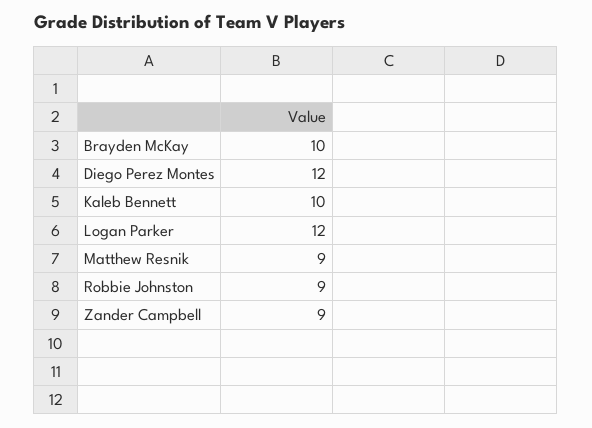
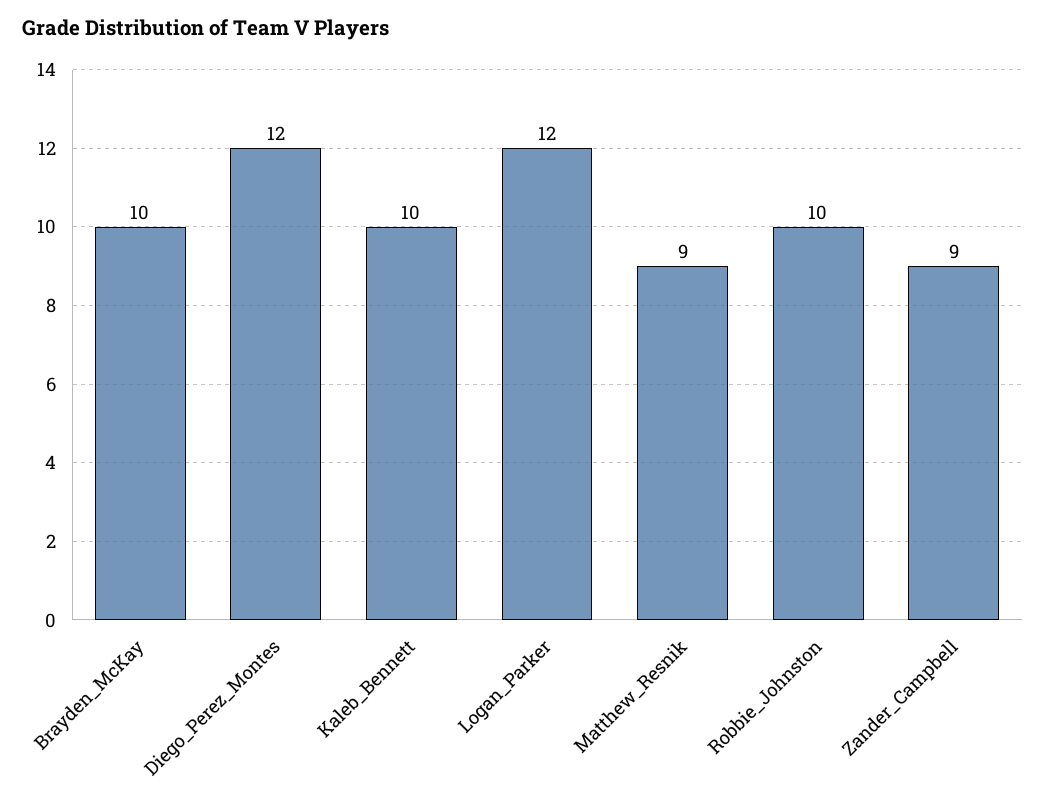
  {
    "Brayden McKay": 10,
    "Diego Perez Montes": 12,
    "Kaleb Bennett": 10,
    "Logan Parker": 12,
    "Matthew Resnik": 9,
-   "Robbie Johnston": 9,
+   "Robbie Johnston": 10,
    "Zander Campbell": 9
  }

